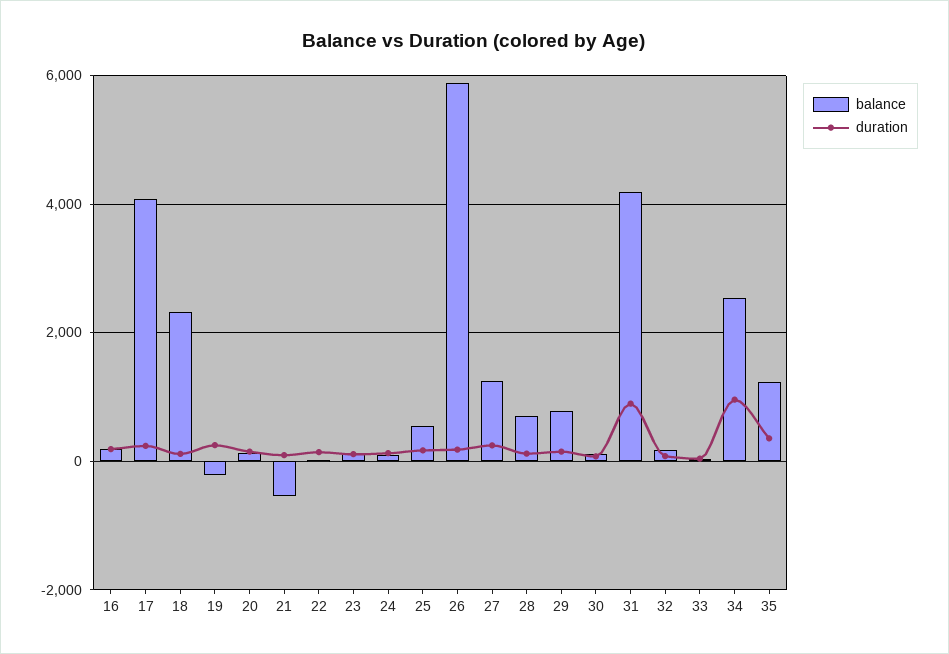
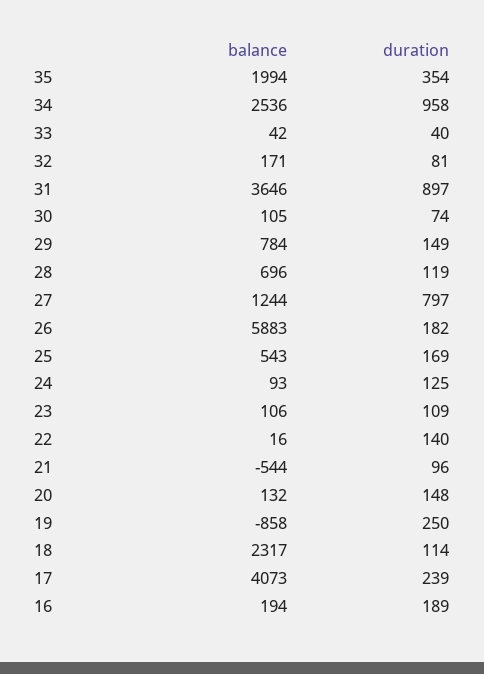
  {
    "balance": {
      "16": 194,
      "17": 4073,
      "18": 2317,
-     "19": -200,
+     "19": -858,
      "20": 132,
      "21": -544,
      "22": 16,
      "23": 106,
      "24": 93,
      "25": 543,
      "26": 5883,
      "27": 1244,
      "28": 696,
      "29": 784,
      "30": 105,
-     "31": 4200,
+     "31": 3646,
      "32": 171,
      "33": 42,
      "34": 2536,
-     "35": 1200
+     "35": 1994
    },
    "duration": {
      "16": 189,
      "17": 239,
      "18": 114,
      "19": 250,
      "20": 148,
      "21": 96,
      "22": 140,
      "23": 109,
      "24": 125,
      "25": 169,
      "26": 182,
-     "27": 200,
+     "27": 797,
      "28": 119,
      "29": 149,
      "30": 74,
      "31": 897,
      "32": 81,
      "33": 40,
      "34": 958,
      "35": 354
    }
  }

